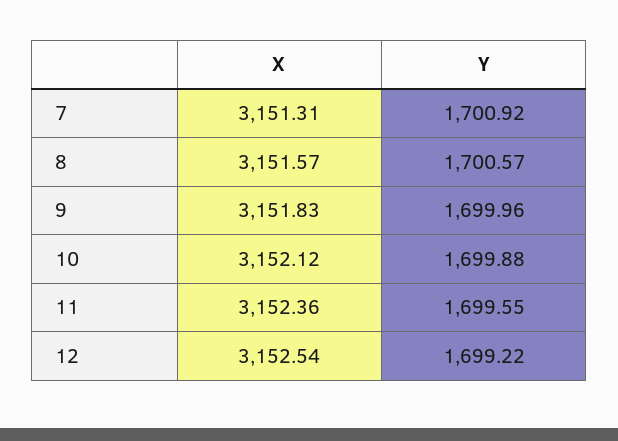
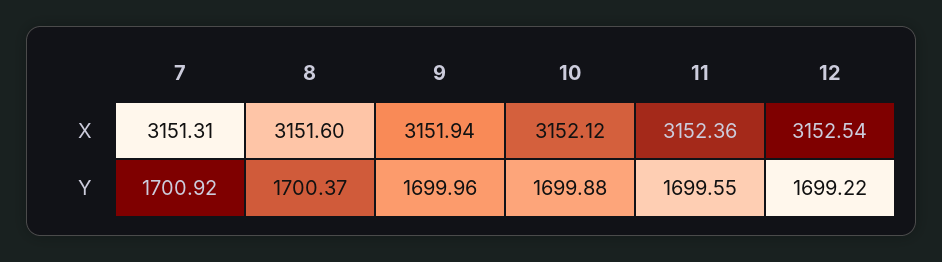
  {
    "X": {
      "7": 3151.31,
-     "8": 3151.57,
+     "8": 3151.6,
-     "9": 3151.83,
+     "9": 3151.94,
      "10": 3152.12,
      "11": 3152.36,
      "12": 3152.54
    },
    "Y": {
      "7": 1700.92,
-     "8": 1700.57,
+     "8": 1700.37,
      "9": 1699.96,
      "10": 1699.88,
      "11": 1699.55,
      "12": 1699.22
    }
  }

